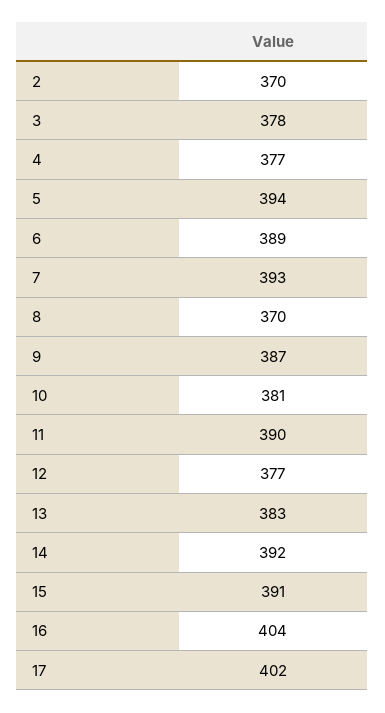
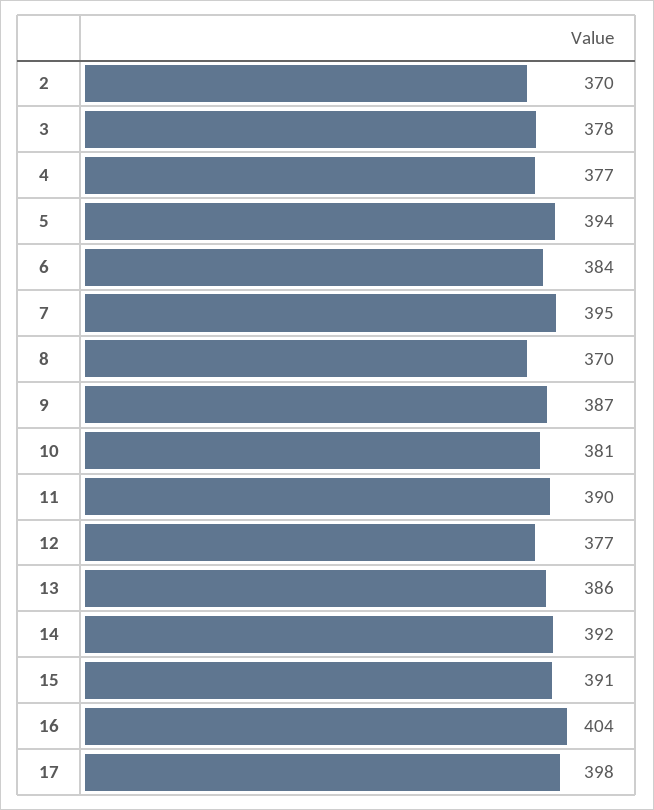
  {
    "2": 370,
    "3": 378,
    "4": 377,
    "5": 394,
-   "6": 389,
+   "6": 384,
-   "7": 393,
+   "7": 395,
    "8": 370,
    "9": 387,
    "10": 381,
    "11": 390,
    "12": 377,
-   "13": 383,
+   "13": 386,
    "14": 392,
    "15": 391,
    "16": 404,
-   "17": 402
+   "17": 398
  }

